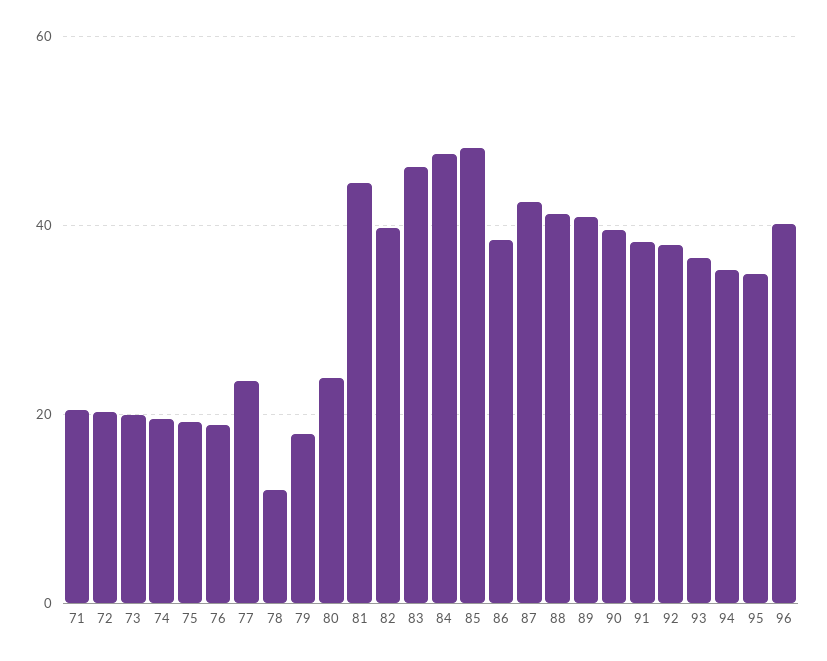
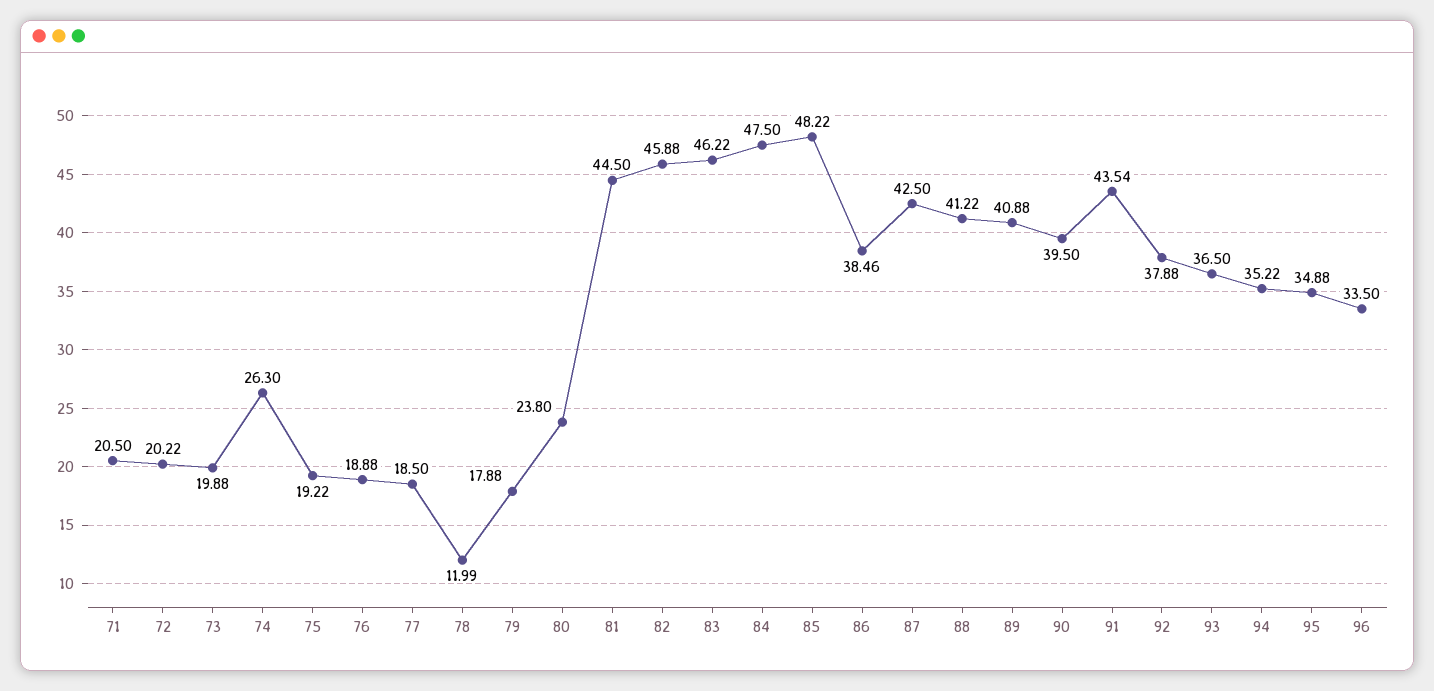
  {
    "71": 20.5,
    "72": 20.22,
    "73": 19.88,
-   "74": 20,
+   "74": 26.3,
    "75": 19.22,
    "76": 18.88,
-   "77": 24,
+   "77": 18.5,
    "78": 11.99,
    "79": 17.88,
    "80": 23.8,
    "81": 44.5,
-   "82": 40,
+   "82": 45.88,
    "83": 46.22,
    "84": 47.5,
    "85": 48.22,
    "86": 38.46,
    "87": 42.5,
    "88": 41.22,
    "89": 40.88,
    "90": 39.5,
-   "91": 38,
+   "91": 43.54,
    "92": 37.88,
    "93": 36.5,
    "94": 35.22,
    "95": 34.88,
-   "96": 40
+   "96": 33.5
  }

